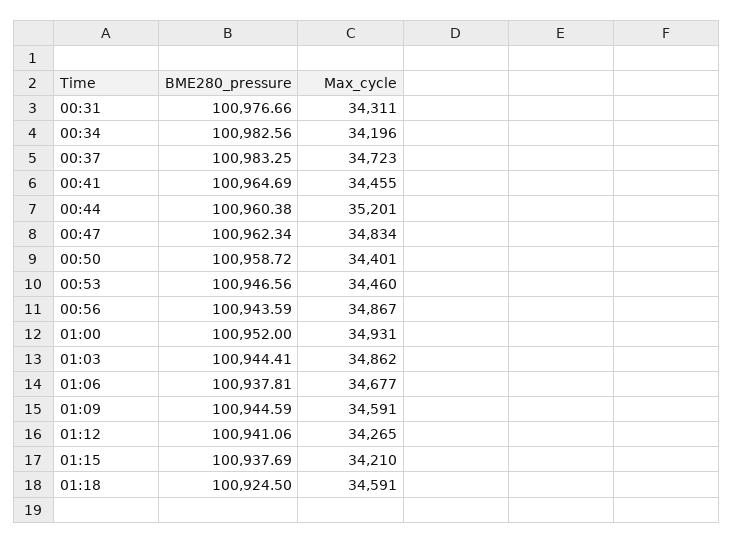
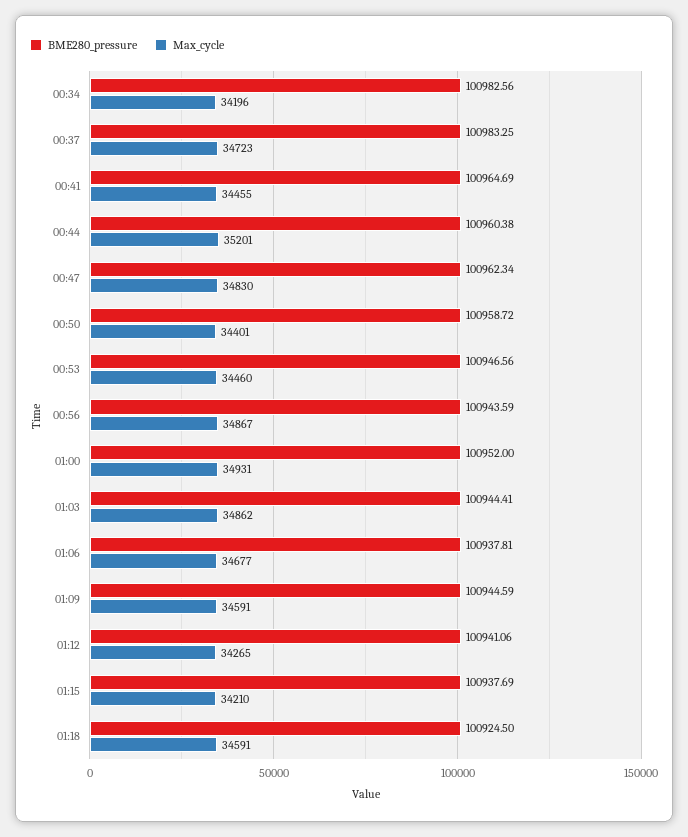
  {
    "BME280_pressure": {
-     "00:31": 100976.66,
      "00:34": 100982.56,
      "00:37": 100983.25,
      "00:41": 100964.69,
      "00:44": 100960.38,
      "00:47": 100962.34,
      "00:50": 100958.72,
      "00:53": 100946.56,
      "00:56": 100943.59,
      "01:00": 100952,
      "01:03": 100944.41,
      "01:06": 100937.81,
      "01:09": 100944.59,
      "01:12": 100941.06,
      "01:15": 100937.69,
      "01:18": 100924.5
    },
    "Max_cycle": {
-     "00:31": 34311,
      "00:34": 34196,
      "00:37": 34723,
      "00:41": 34455,
      "00:44": 35201,
-     "00:47": 34834,
+     "00:47": 34830,
      "00:50": 34401,
      "00:53": 34460,
      "00:56": 34867,
      "01:00": 34931,
      "01:03": 34862,
      "01:06": 34677,
      "01:09": 34591,
      "01:12": 34265,
      "01:15": 34210,
      "01:18": 34591
    }
  }

